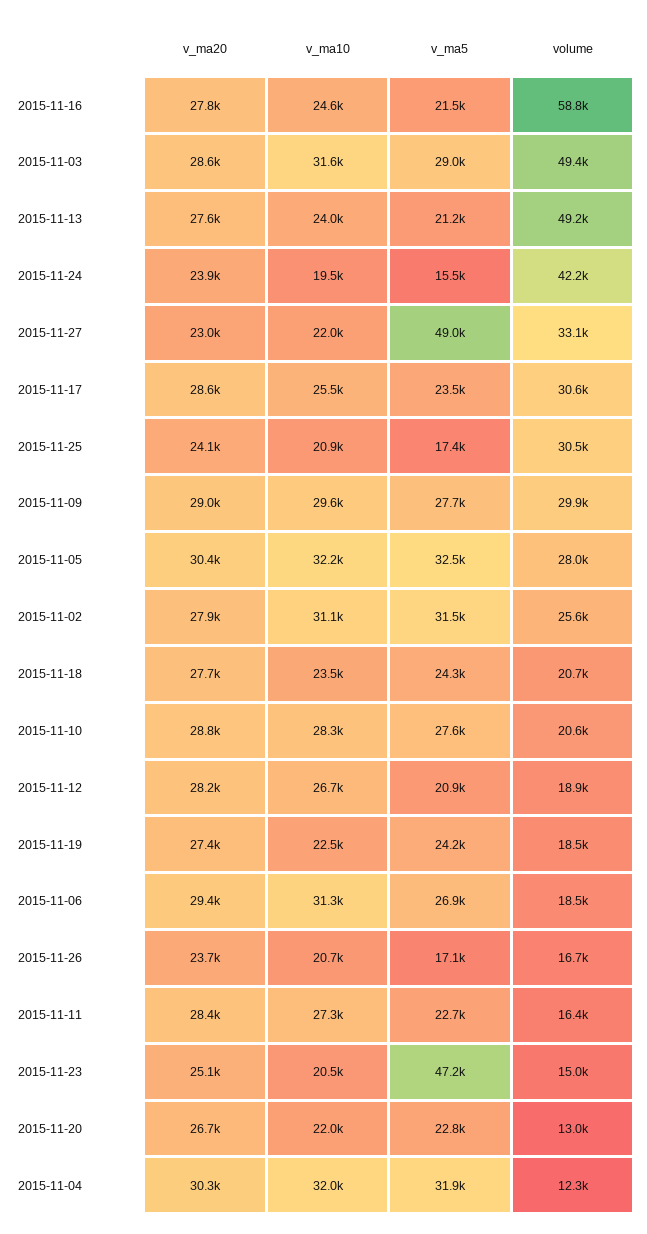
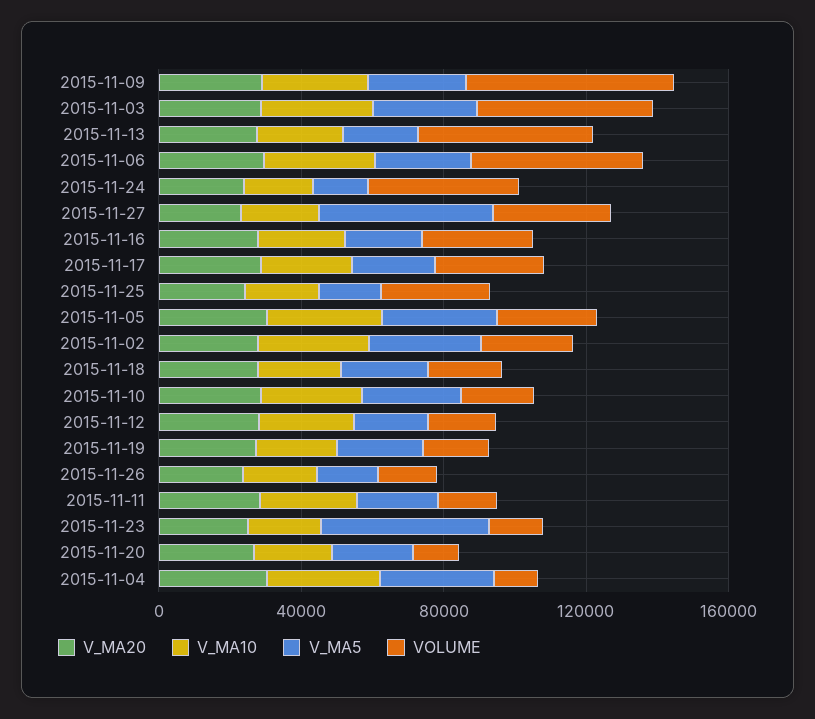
  {
    "v_ma20": {
      "2015-11-16": 27800,
      "2015-11-03": 28600,
      "2015-11-13": 27600,
      "2015-11-24": 23900,
      "2015-11-27": 23000,
      "2015-11-17": 28600,
      "2015-11-25": 24100,
      "2015-11-09": 29000,
      "2015-11-05": 30400,
      "2015-11-02": 27900,
      "2015-11-18": 27700,
      "2015-11-10": 28800,
      "2015-11-12": 28200,
      "2015-11-19": 27400,
      "2015-11-06": 29400,
      "2015-11-26": 23700,
      "2015-11-11": 28400,
      "2015-11-23": 25100,
      "2015-11-20": 26700,
      "2015-11-04": 30300
    },
    "v_ma10": {
      "2015-11-16": 24600,
      "2015-11-03": 31600,
      "2015-11-13": 24000,
      "2015-11-24": 19500,
      "2015-11-27": 22000,
      "2015-11-17": 25500,
      "2015-11-25": 20900,
      "2015-11-09": 29600,
      "2015-11-05": 32200,
      "2015-11-02": 31100,
      "2015-11-18": 23500,
      "2015-11-10": 28300,
      "2015-11-12": 26700,
      "2015-11-19": 22500,
      "2015-11-06": 31300,
      "2015-11-26": 20700,
      "2015-11-11": 27300,
      "2015-11-23": 20500,
      "2015-11-20": 22000,
      "2015-11-04": 32000
    },
    "v_ma5": {
      "2015-11-16": 21500,
      "2015-11-03": 29000,
      "2015-11-13": 21200,
      "2015-11-24": 15500,
      "2015-11-27": 49000,
      "2015-11-17": 23500,
      "2015-11-25": 17400,
      "2015-11-09": 27700,
      "2015-11-05": 32500,
      "2015-11-02": 31500,
      "2015-11-18": 24300,
      "2015-11-10": 27600,
      "2015-11-12": 20900,
      "2015-11-19": 24200,
      "2015-11-06": 26900,
      "2015-11-26": 17100,
      "2015-11-11": 22700,
      "2015-11-23": 47200,
      "2015-11-20": 22800,
      "2015-11-04": 31900
    },
    "volume": {
-     "2015-11-16": 58800,
+     "2015-11-16": 30000,
      "2015-11-03": 49400,
      "2015-11-13": 49200,
      "2015-11-24": 42200,
      "2015-11-27": 33100,
      "2015-11-17": 30600,
      "2015-11-25": 30500,
-     "2015-11-09": 29900,
+     "2015-11-09": 60000,
      "2015-11-05": 28000,
      "2015-11-02": 25600,
      "2015-11-18": 20700,
      "2015-11-10": 20600,
      "2015-11-12": 18900,
      "2015-11-19": 18500,
-     "2015-11-06": 18500,
+     "2015-11-06": 50000,
      "2015-11-26": 16700,
      "2015-11-11": 16400,
      "2015-11-23": 15000,
      "2015-11-20": 13000,
      "2015-11-04": 12300
    }
  }

